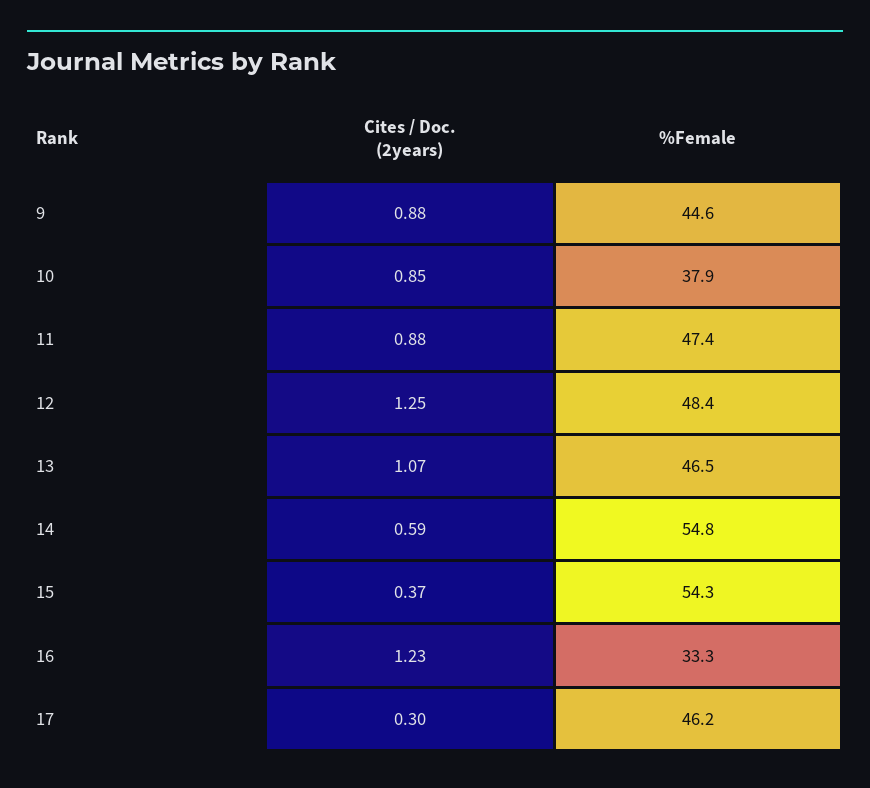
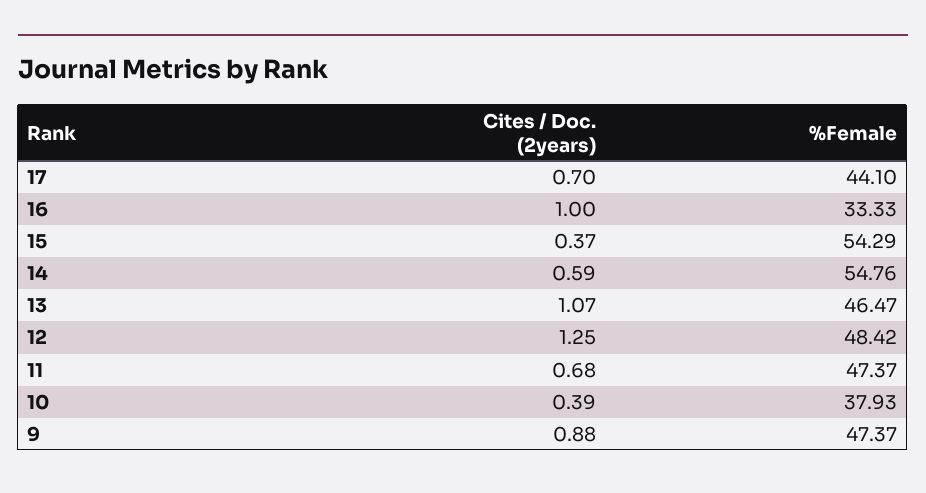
  {
    "Cites / Doc. (2years)": {
      "9": 0.88,
-     "10": 0.85,
+     "10": 0.39,
-     "11": 0.88,
+     "11": 0.68,
      "12": 1.25,
      "13": 1.07,
      "14": 0.59,
      "15": 0.37,
-     "16": 1.23,
+     "16": 1,
-     "17": 0.3
+     "17": 0.7
    },
    "%Female": {
-     "9": 44.6,
+     "9": 47.37,
      "10": 37.93,
      "11": 47.37,
      "12": 48.42,
      "13": 46.47,
      "14": 54.76,
      "15": 54.29,
      "16": 33.33,
-     "17": 46.2
+     "17": 44.1
    }
  }

